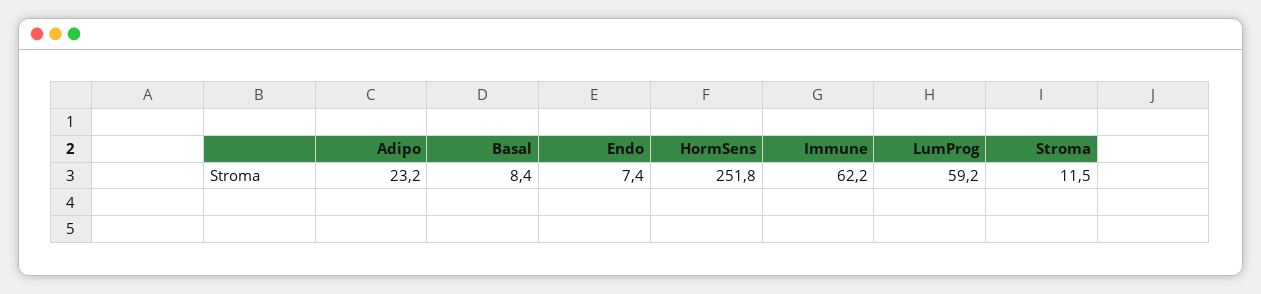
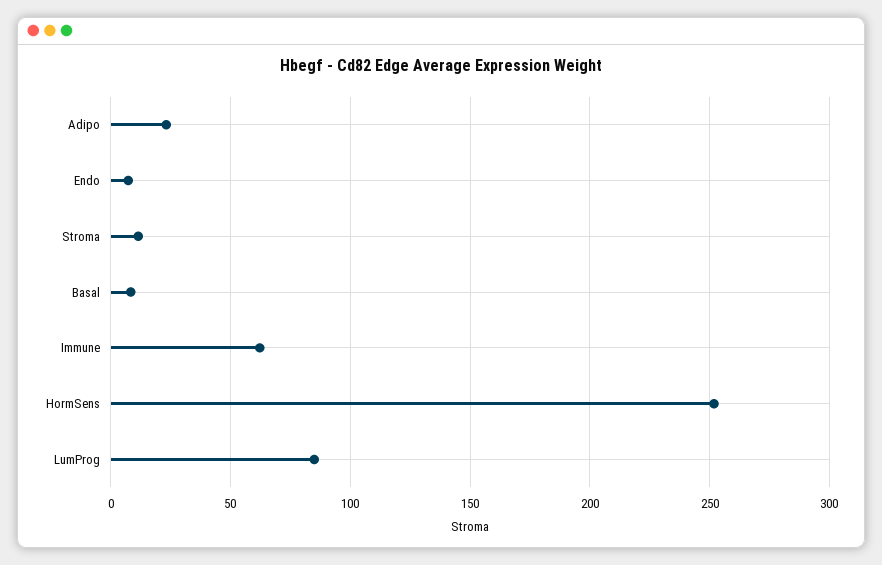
  {
    "Adipo": 23.2,
    "Basal": 8.4,
    "Endo": 7.4,
    "HormSens": 251.8,
    "Immune": 62.2,
-   "LumProg": 59.2,
+   "LumProg": 85,
    "Stroma": 11.5
  }

